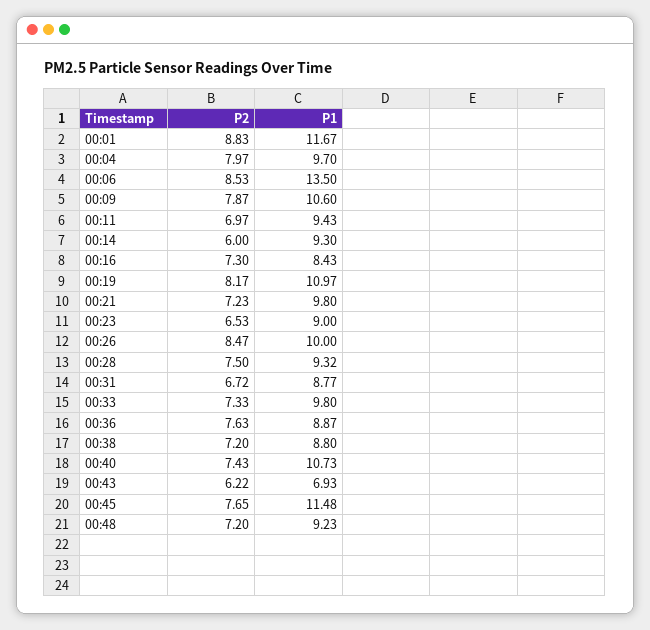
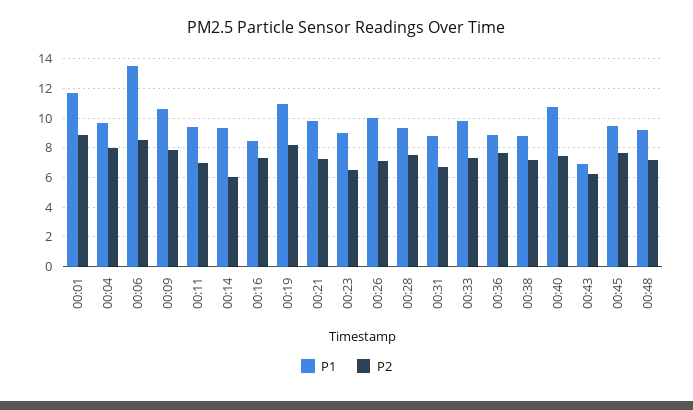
  {
    "P2": {
      "00:01": 8.83,
      "00:04": 7.97,
      "00:06": 8.53,
      "00:09": 7.87,
      "00:11": 6.97,
      "00:14": 6,
      "00:16": 7.3,
      "00:19": 8.17,
      "00:21": 7.23,
      "00:23": 6.53,
-     "00:26": 8.47,
+     "00:26": 7,
      "00:28": 7.5,
      "00:31": 6.72,
      "00:33": 7.33,
      "00:36": 7.63,
      "00:38": 7.2,
      "00:40": 7.43,
      "00:43": 6.22,
      "00:45": 7.65,
      "00:48": 7.2
    },
    "P1": {
      "00:01": 11.67,
      "00:04": 9.7,
      "00:06": 13.5,
      "00:09": 10.6,
      "00:11": 9.43,
      "00:14": 9.3,
      "00:16": 8.43,
      "00:19": 10.97,
      "00:21": 9.8,
      "00:23": 9,
      "00:26": 10,
      "00:28": 9.32,
      "00:31": 8.77,
      "00:33": 9.8,
      "00:36": 8.87,
      "00:38": 8.8,
      "00:40": 10.73,
      "00:43": 6.93,
-     "00:45": 11.48,
+     "00:45": 9.5,
      "00:48": 9.23
    }
  }

